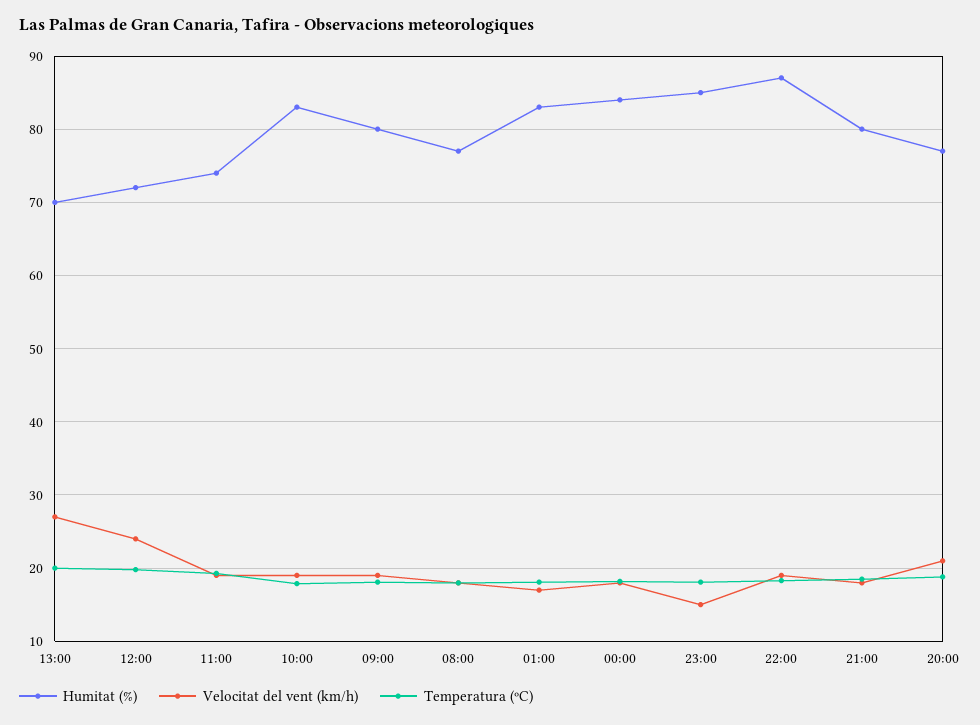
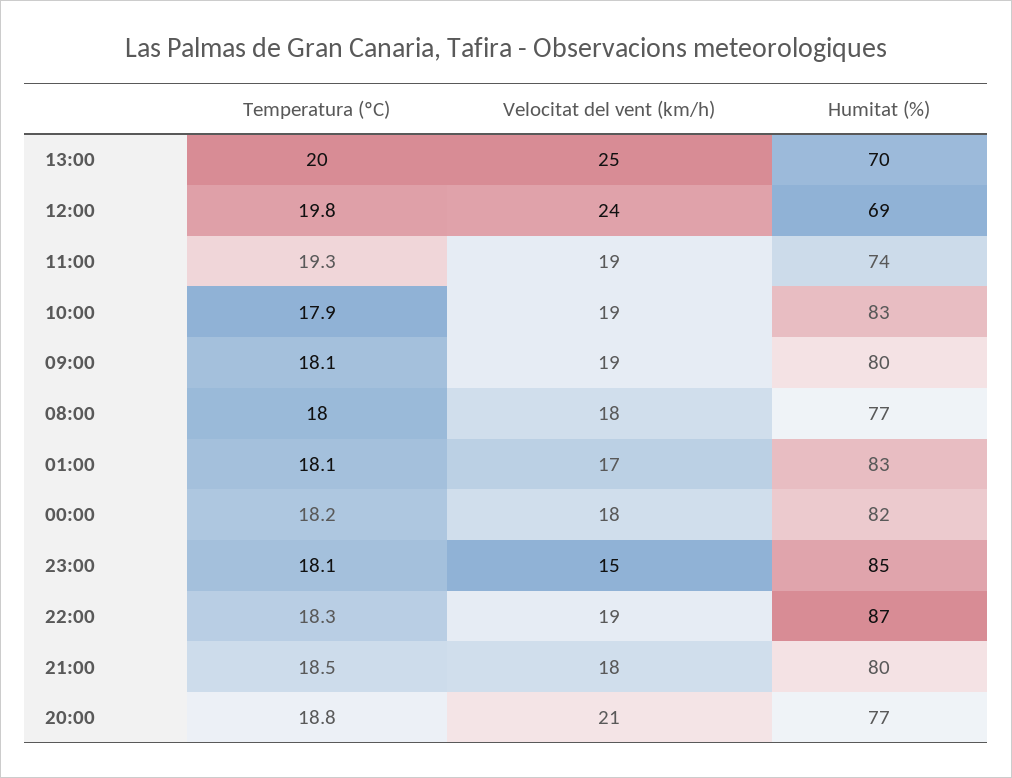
  {
    "Humitat (%)": {
      "13:00": 70,
-     "12:00": 72,
+     "12:00": 69,
      "11:00": 74,
      "10:00": 83,
      "09:00": 80,
      "08:00": 77,
      "01:00": 83,
-     "00:00": 84,
+     "00:00": 82,
      "23:00": 85,
      "22:00": 87,
      "21:00": 80,
      "20:00": 77
    },
    "Velocitat del vent (km/h)": {
-     "13:00": 27,
+     "13:00": 25,
      "12:00": 24,
      "11:00": 19,
      "10:00": 19,
      "09:00": 19,
      "08:00": 18,
      "01:00": 17,
      "00:00": 18,
      "23:00": 15,
      "22:00": 19,
      "21:00": 18,
      "20:00": 21
    },
    "Temperatura (ºC)": {
      "13:00": 20,
      "12:00": 19.8,
      "11:00": 19.3,
      "10:00": 17.9,
      "09:00": 18.1,
      "08:00": 18,
      "01:00": 18.1,
      "00:00": 18.2,
      "23:00": 18.1,
      "22:00": 18.3,
      "21:00": 18.5,
      "20:00": 18.8
    }
  }

